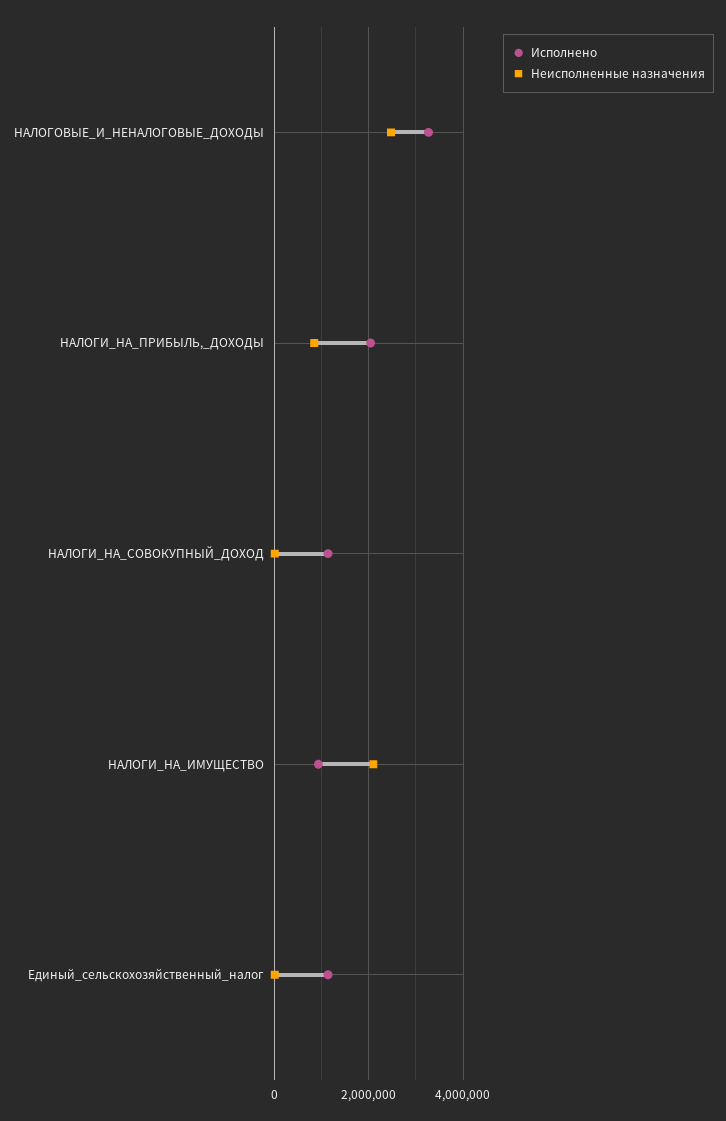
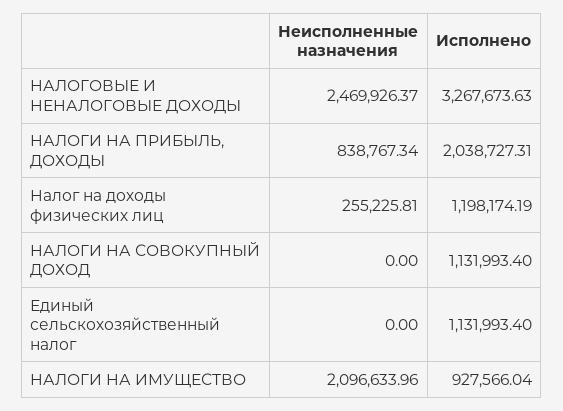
  {
    "Исполнено": {
      "НАЛОГОВЫЕ_И_НЕНАЛОГОВЫЕ_ДОХОДЫ": 3267673.63,
      "НАЛОГИ_НА_ПРИБЫЛЬ,_ДОХОДЫ": 2038727.31,
      "НАЛОГИ_НА_СОВОКУПНЫЙ_ДОХОД": 1131993.4,
      "НАЛОГИ_НА_ИМУЩЕСТВО": 927566.04,
-     "Единый_сельскохозяйственный_налог": 1131993.4
+     "Единый_сельскохозяйственный_налог": 1131993.4,
+     "Налог на доходы физических лиц": 1198174.19
    },
    "Неисполненные назначения": {
      "НАЛОГОВЫЕ_И_НЕНАЛОГОВЫЕ_ДОХОДЫ": 2469926.37,
      "НАЛОГИ_НА_ПРИБЫЛЬ,_ДОХОДЫ": 838767.34,
      "НАЛОГИ_НА_СОВОКУПНЫЙ_ДОХОД": 0,
      "НАЛОГИ_НА_ИМУЩЕСТВО": 2096633.96,
-     "Единый_сельскохозяйственный_налог": 0
+     "Единый_сельскохозяйственный_налог": 0,
+     "Налог на доходы физических лиц": 255225.81
    }
  }

